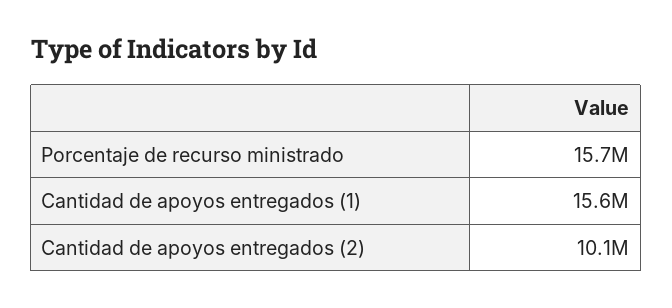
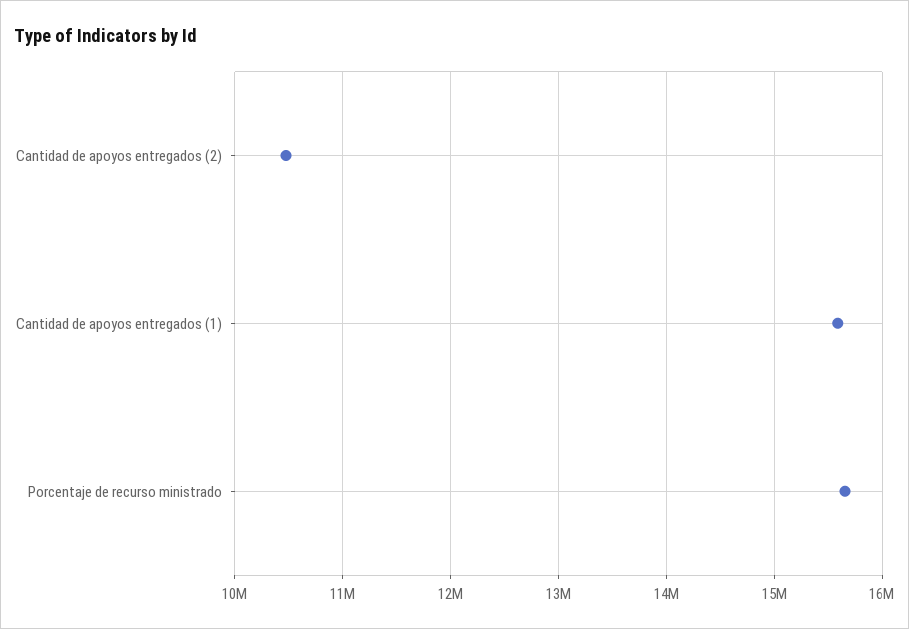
  {
    "Porcentaje de recurso ministrado": 15700000,
    "Cantidad de apoyos entregados (1)": 15600000,
-   "Cantidad de apoyos entregados (2)": 10100000
+   "Cantidad de apoyos entregados (2)": 10500000
  }

